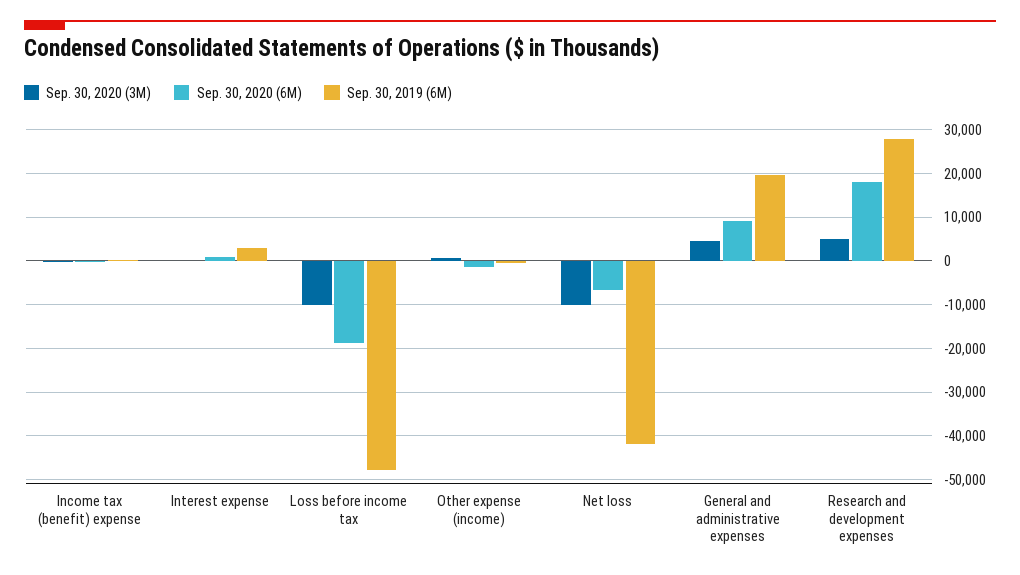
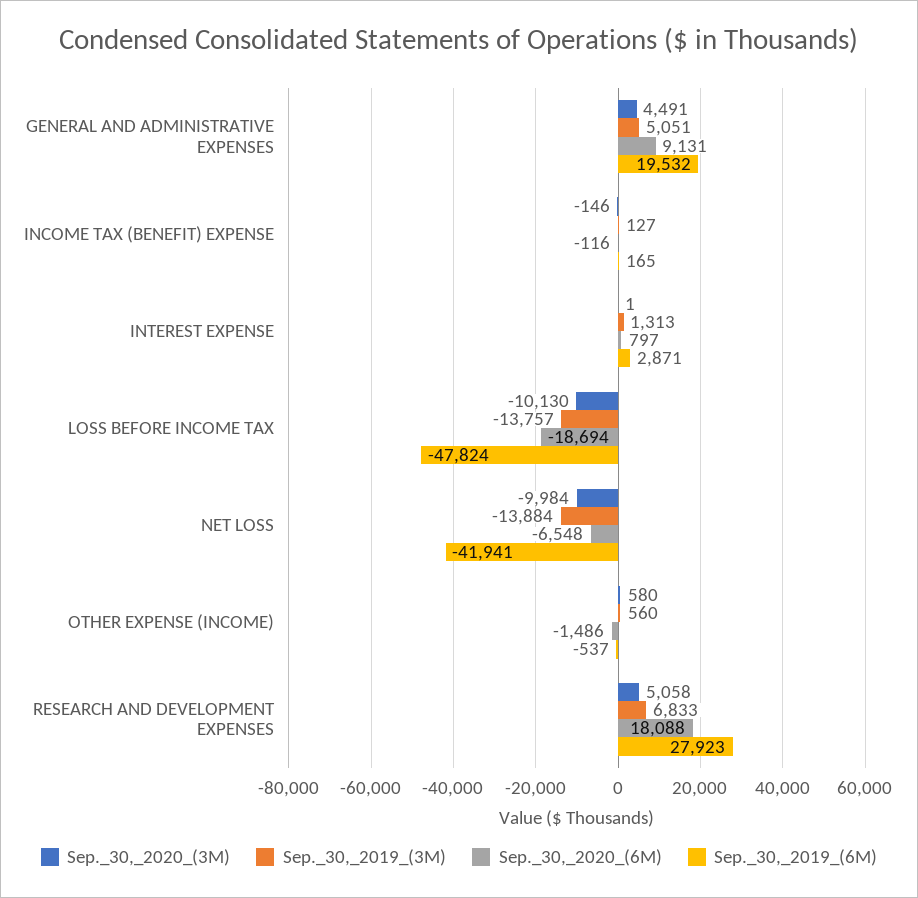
  {
    "Sep. 30, 2020 (3M)": {
      "Income tax (benefit) expense": -146,
      "Interest expense": 1,
      "Loss before income tax": -10130,
      "Other expense (income)": 580,
      "Net loss": -9984,
      "General and administrative expenses": 4491,
      "Research and development expenses": 5058
    },
    "Sep. 30, 2020 (6M)": {
      "Income tax (benefit) expense": -116,
      "Interest expense": 797,
      "Loss before income tax": -18694,
      "Other expense (income)": -1486,
      "Net loss": -6548,
      "General and administrative expenses": 9131,
      "Research and development expenses": 18088
    },
    "Sep. 30, 2019 (6M)": {
      "Income tax (benefit) expense": 165,
      "Interest expense": 2871,
      "Loss before income tax": -47824,
      "Other expense (income)": -537,
      "Net loss": -41941,
      "General and administrative expenses": 19532,
      "Research and development expenses": 27923
-   }
+   },
+   "Sep._30,_2019_(3M)": {
+     "General and administrative expenses": 5051,
+     "Income tax (benefit) expense": 127,
+     "Interest expense": 1313,
+     "Loss before income tax": -13757,
+     "Net loss": -13884,
+     "Other expense (income)": 560,
+     "Research and development expenses": 6833
+   }
  }

